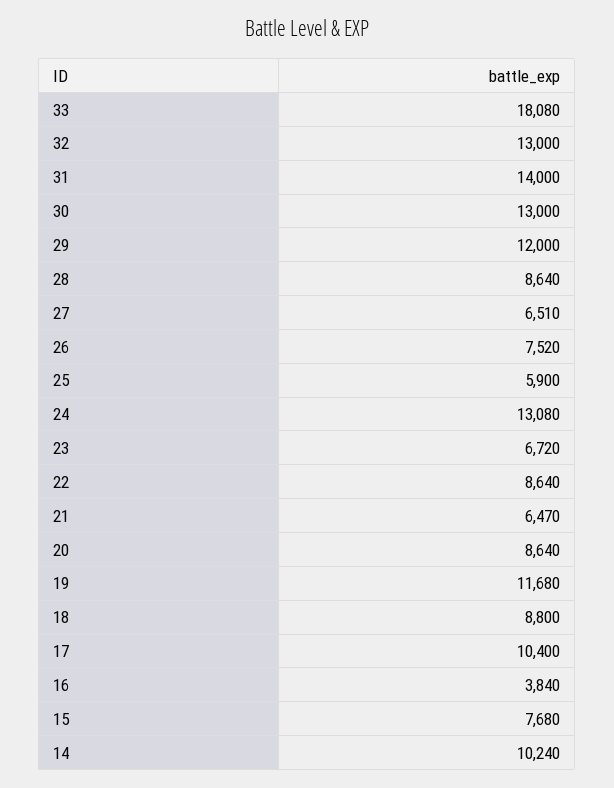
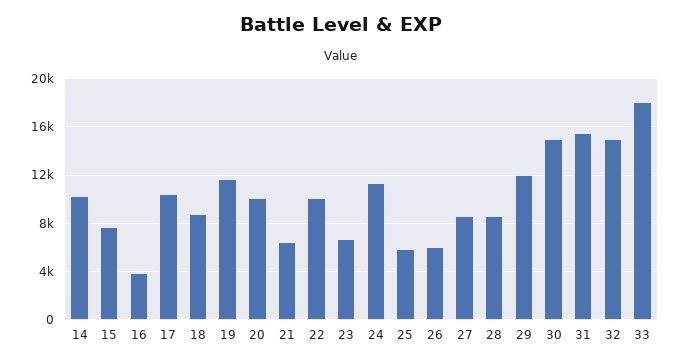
  {
    "33": 18080,
-   "32": 13000,
+   "32": 15000,
-   "31": 14000,
+   "31": 15500,
-   "30": 13000,
+   "30": 15000,
    "29": 12000,
    "28": 8640,
-   "27": 6510,
+   "27": 8500,
-   "26": 7520,
+   "26": 6000,
    "25": 5900,
-   "24": 13080,
+   "24": 11500,
    "23": 6720,
-   "22": 8640,
+   "22": 10000,
    "21": 6470,
-   "20": 8640,
+   "20": 10000,
    "19": 11680,
    "18": 8800,
    "17": 10400,
    "16": 3840,
    "15": 7680,
    "14": 10240
  }

